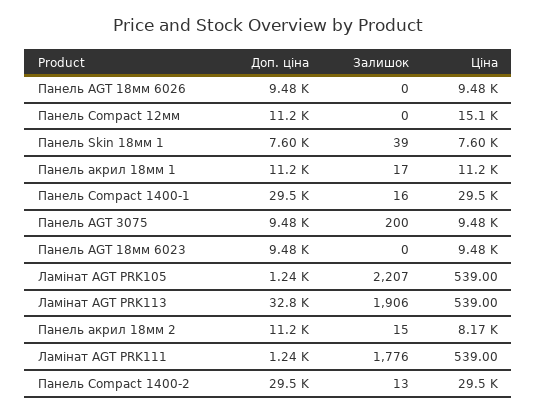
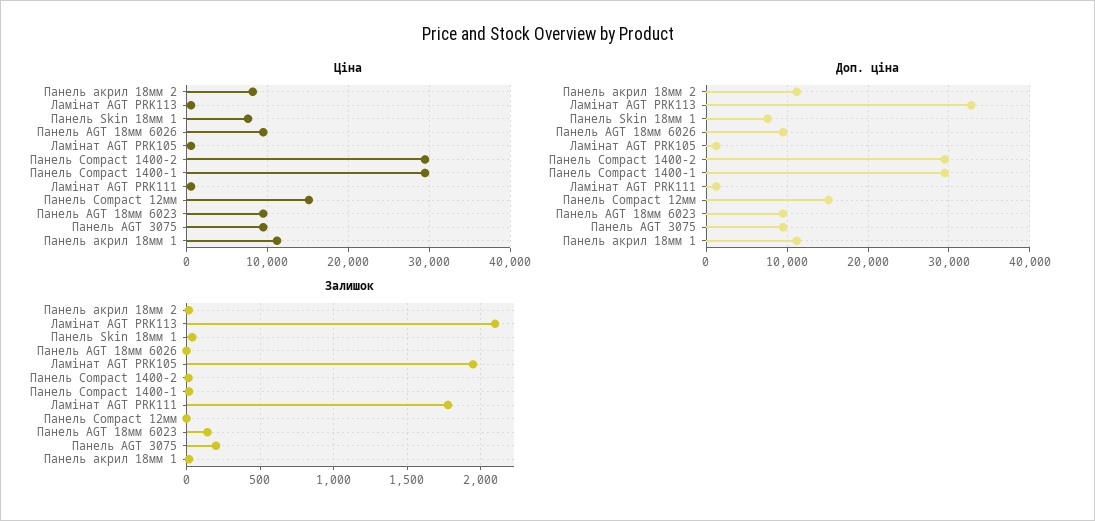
  {
    "Доп. ціна": {
      "Панель AGT 18мм 6026": 9480,
-     "Панель Compact 12мм": 11200,
+     "Панель Compact 12мм": 15000,
      "Панель Skin 18мм 1": 7600,
      "Панель акрил 18мм 1": 11200,
      "Панель Compact 1400-1": 29500,
      "Панель AGT 3075": 9480,
      "Панель AGT 18мм 6023": 9480,
      "Ламінат AGT PRK105": 1240,
      "Ламінат AGT PRK113": 32800,
      "Панель акрил 18мм 2": 11200,
      "Ламінат AGT PRK111": 1240,
      "Панель Compact 1400-2": 29500
    },
    "Залишок": {
      "Панель AGT 18мм 6026": 0,
      "Панель Compact 12мм": 0,
      "Панель Skin 18мм 1": 39,
      "Панель акрил 18мм 1": 17,
      "Панель Compact 1400-1": 16,
      "Панель AGT 3075": 200,
-     "Панель AGT 18мм 6023": 0,
+     "Панель AGT 18мм 6023": 150,
-     "Ламінат AGT PRK105": 2207,
+     "Ламінат AGT PRK105": 1950,
-     "Ламінат AGT PRK113": 1906,
+     "Ламінат AGT PRK113": 2100,
      "Панель акрил 18мм 2": 15,
      "Ламінат AGT PRK111": 1776,
      "Панель Compact 1400-2": 13
    },
    "Ціна": {
      "Панель AGT 18мм 6026": 9480,
      "Панель Compact 12мм": 15100,
      "Панель Skin 18мм 1": 7600,
      "Панель акрил 18мм 1": 11200,
      "Панель Compact 1400-1": 29500,
      "Панель AGT 3075": 9480,
      "Панель AGT 18мм 6023": 9480,
      "Ламінат AGT PRK105": 539,
      "Ламінат AGT PRK113": 539,
      "Панель акрил 18мм 2": 8170,
      "Ламінат AGT PRK111": 539,
      "Панель Compact 1400-2": 29500
    }
  }

